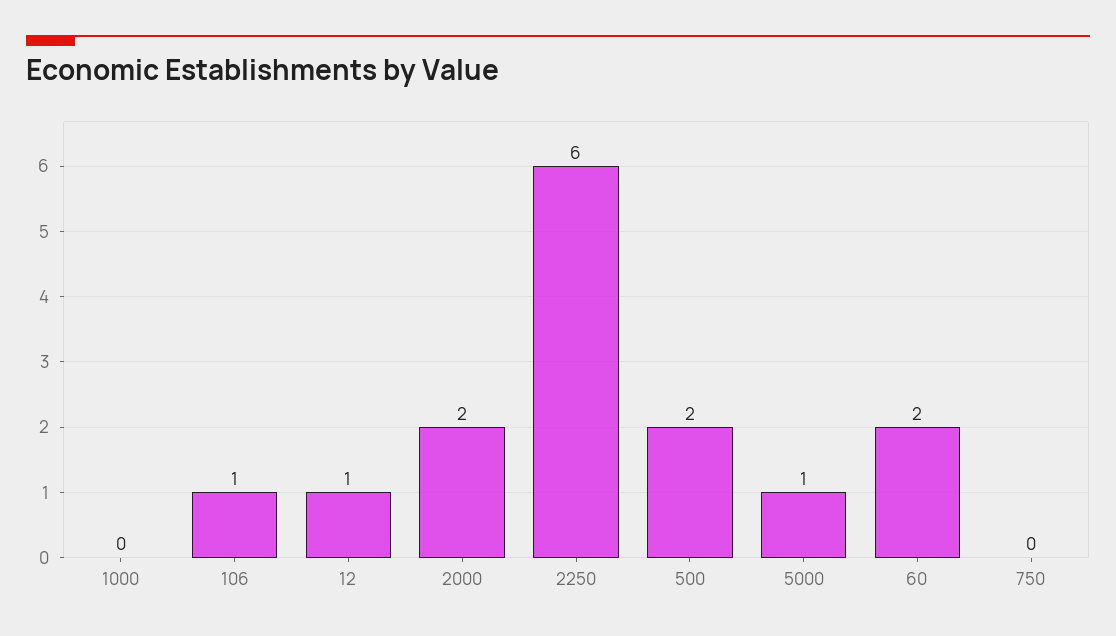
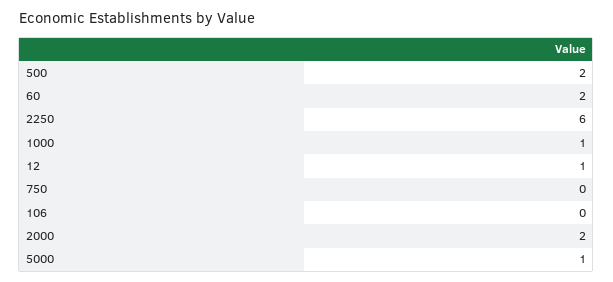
  {
-   "1000": 0,
+   "1000": 1,
-   "106": 1,
+   "106": 0,
    "12": 1,
    "2000": 2,
    "2250": 6,
    "500": 2,
    "5000": 1,
    "60": 2,
    "750": 0
  }

